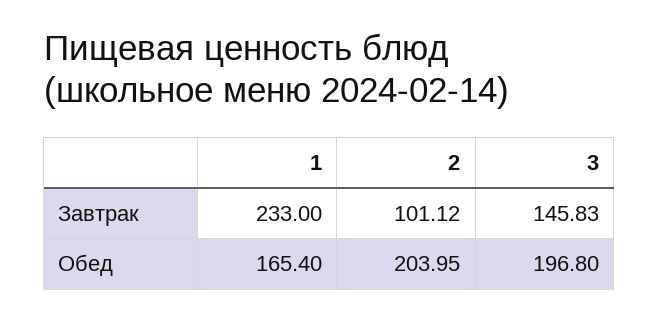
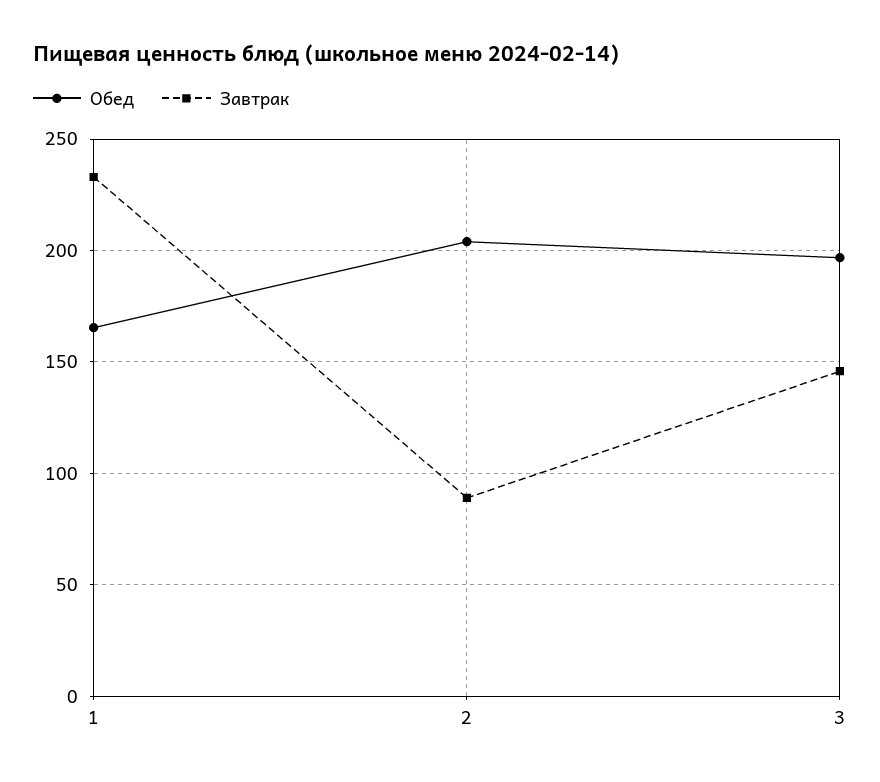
  {
    "Завтрак": {
      "1": 233,
-     "2": 101.12,
+     "2": 90,
      "3": 145.83
    },
    "Обед": {
      "1": 165.4,
      "2": 203.95,
      "3": 196.8
    }
  }

